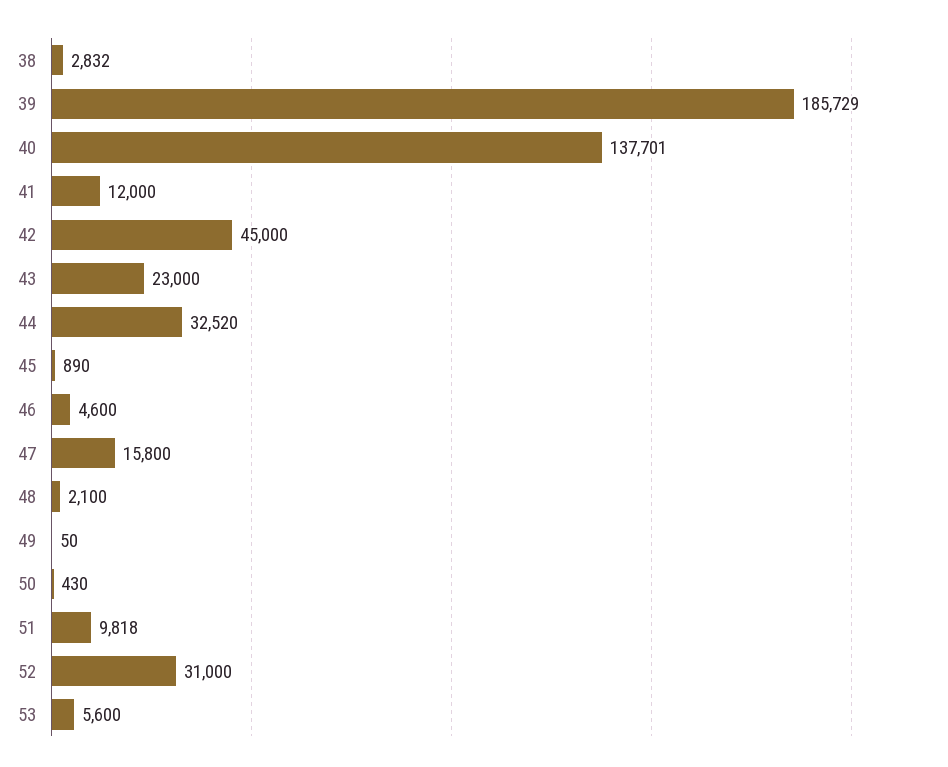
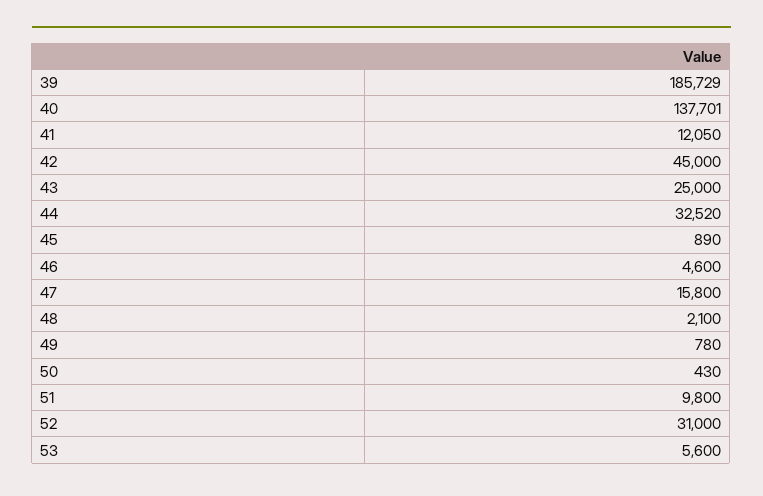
  {
-   "38": 2832,
    "39": 185729,
    "40": 137701,
-   "41": 12000,
+   "41": 12050,
    "42": 45000,
-   "43": 23000,
+   "43": 25000,
    "44": 32520,
    "45": 890,
    "46": 4600,
    "47": 15800,
    "48": 2100,
-   "49": 50,
+   "49": 780,
    "50": 430,
-   "51": 9818,
+   "51": 9800,
    "52": 31000,
    "53": 5600
  }

